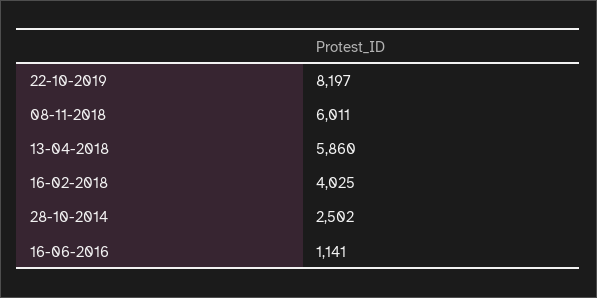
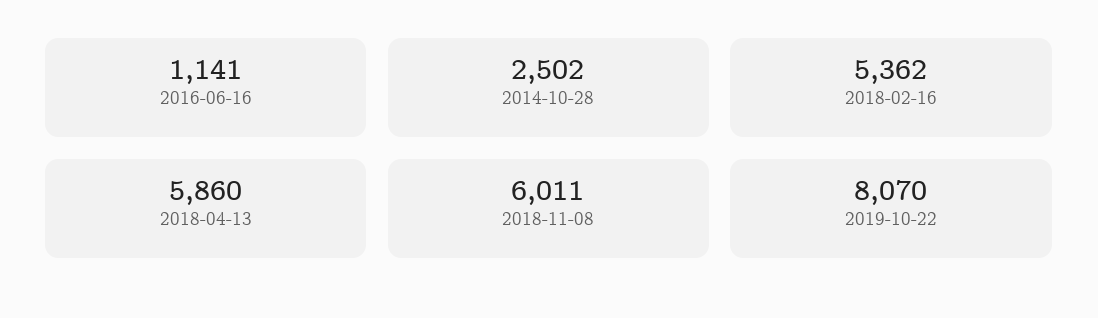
  {
-   "22-10-2019": 8197,
+   "22-10-2019": 8070,
    "08-11-2018": 6011,
    "13-04-2018": 5860,
-   "16-02-2018": 4025,
+   "16-02-2018": 5362,
    "28-10-2014": 2502,
    "16-06-2016": 1141
  }

